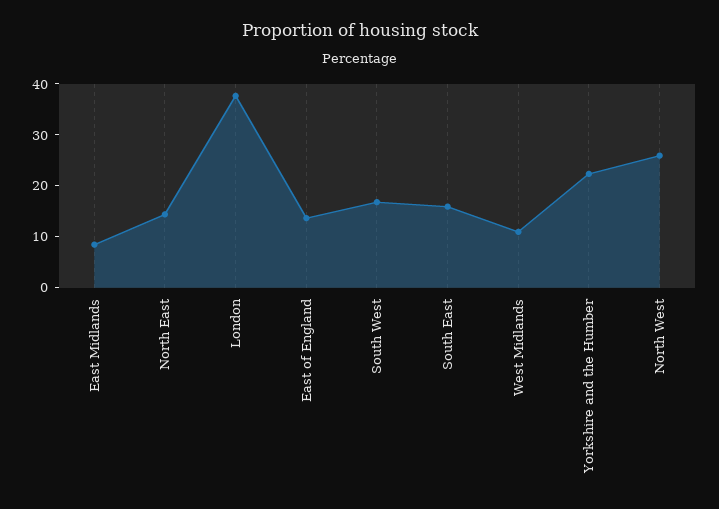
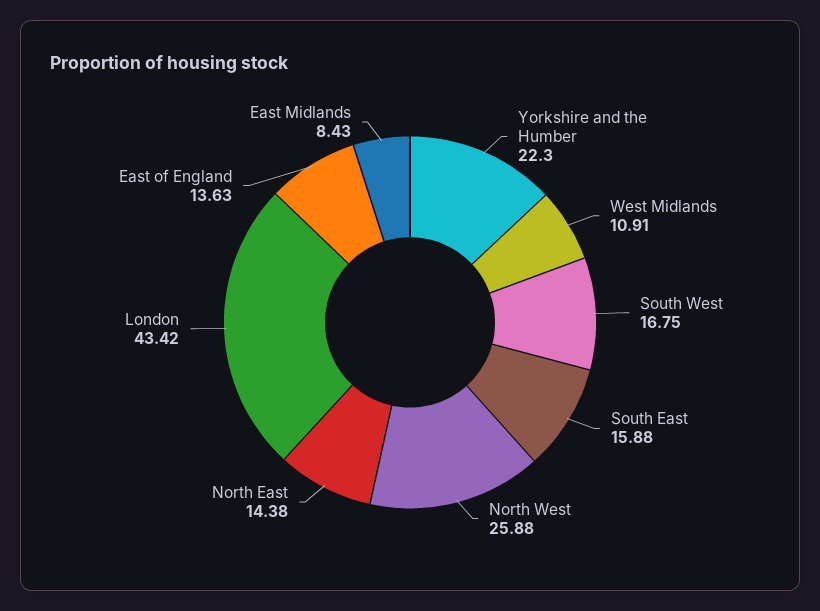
  {
    "East Midlands": 8.43,
    "North East": 14.38,
-   "London": 38,
+   "London": 43.42,
    "East of England": 13.63,
    "South West": 16.75,
    "South East": 15.88,
    "West Midlands": 10.91,
    "Yorkshire and the Humber": 22.3,
    "North West": 25.88
  }

